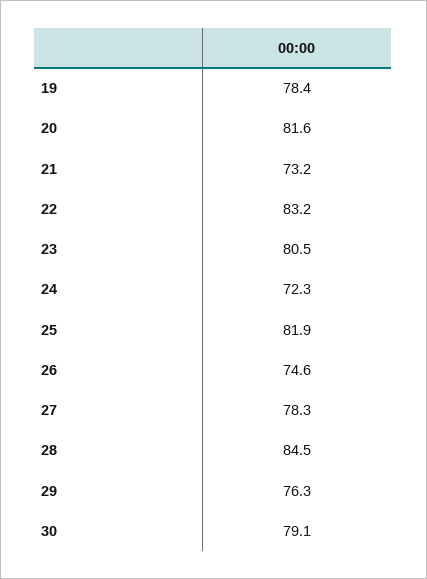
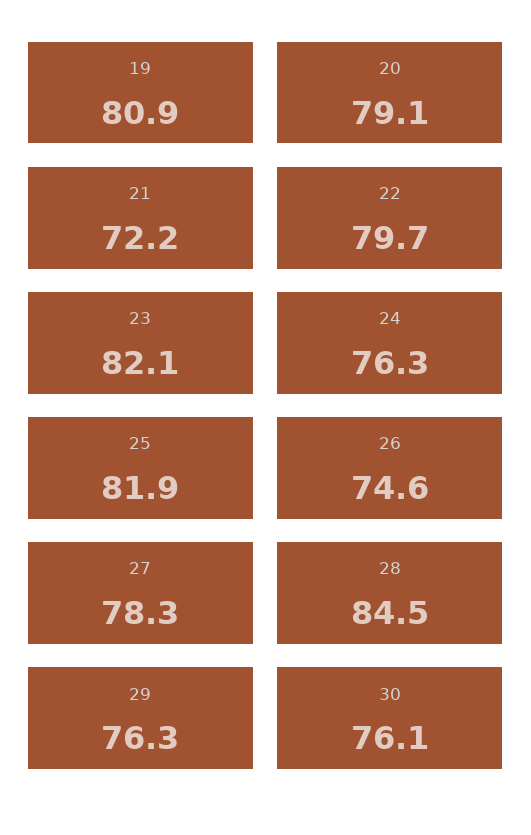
  {
-   "19": 78.4,
+   "19": 80.9,
-   "20": 81.6,
+   "20": 79.1,
-   "21": 73.2,
+   "21": 72.2,
-   "22": 83.2,
+   "22": 79.7,
-   "23": 80.5,
+   "23": 82.1,
-   "24": 72.3,
+   "24": 76.3,
    "25": 81.9,
    "26": 74.6,
    "27": 78.3,
    "28": 84.5,
    "29": 76.3,
-   "30": 79.1
+   "30": 76.1
  }

